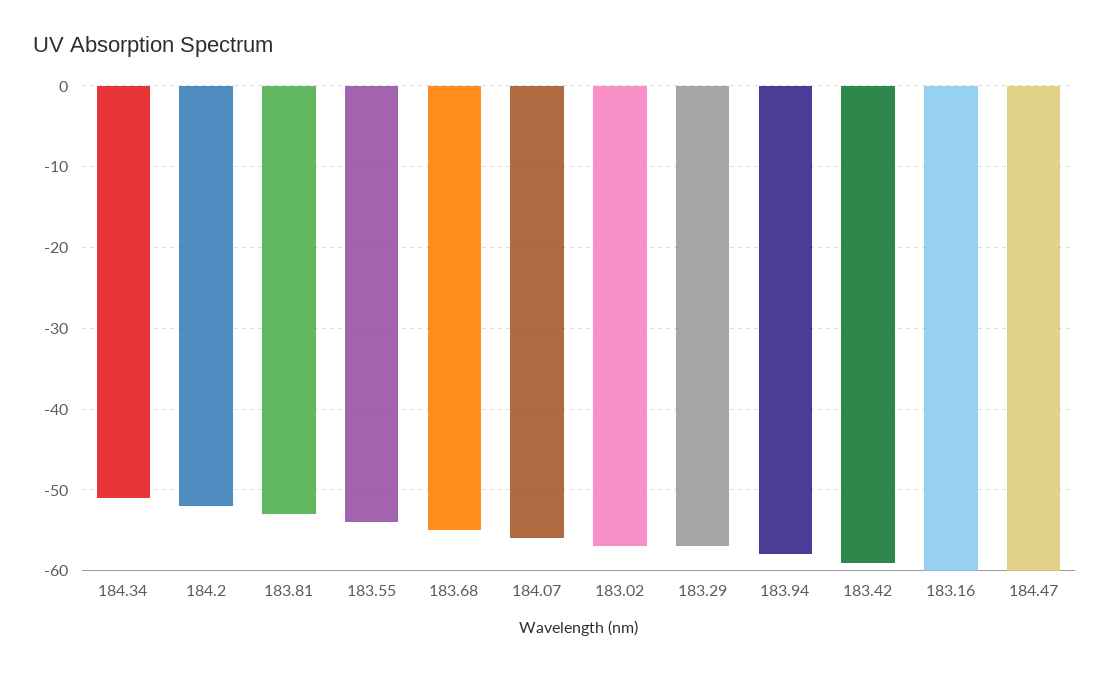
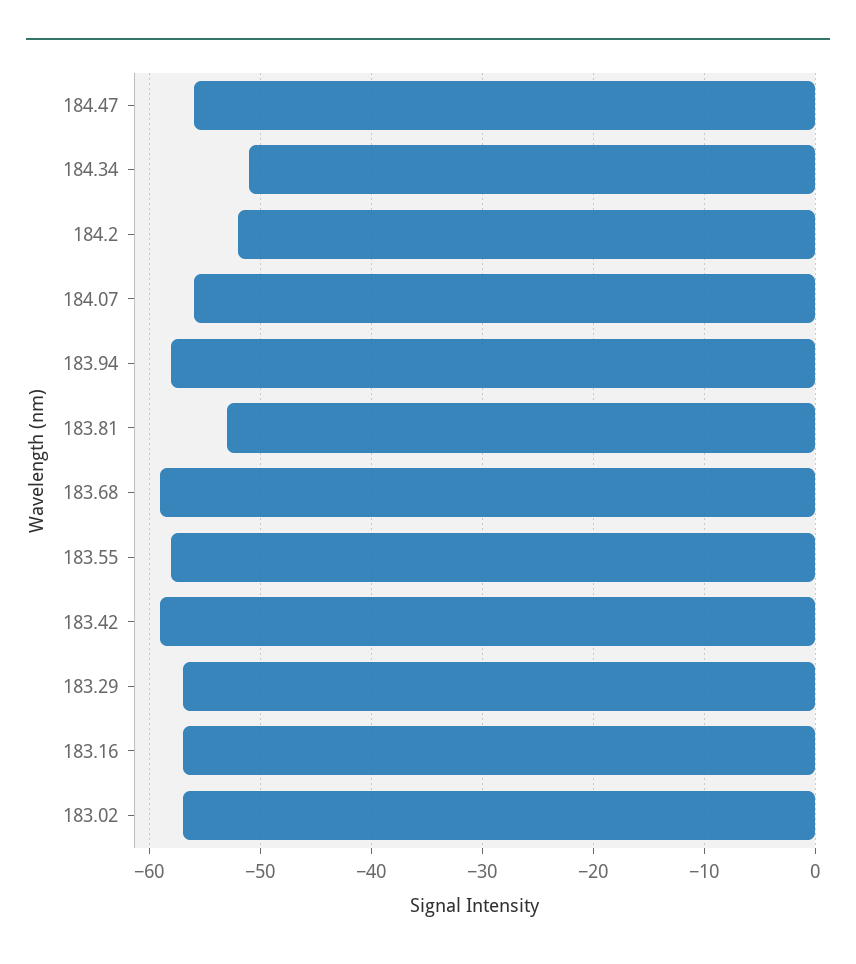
  {
    "184.34": -51,
    "184.2": -52,
    "183.81": -53,
-   "183.55": -54,
+   "183.55": -58,
-   "183.68": -55,
+   "183.68": -59,
    "184.07": -56,
    "183.02": -57,
    "183.29": -57,
    "183.94": -58,
    "183.42": -59,
-   "183.16": -60,
+   "183.16": -57,
-   "184.47": -60
+   "184.47": -56
  }

